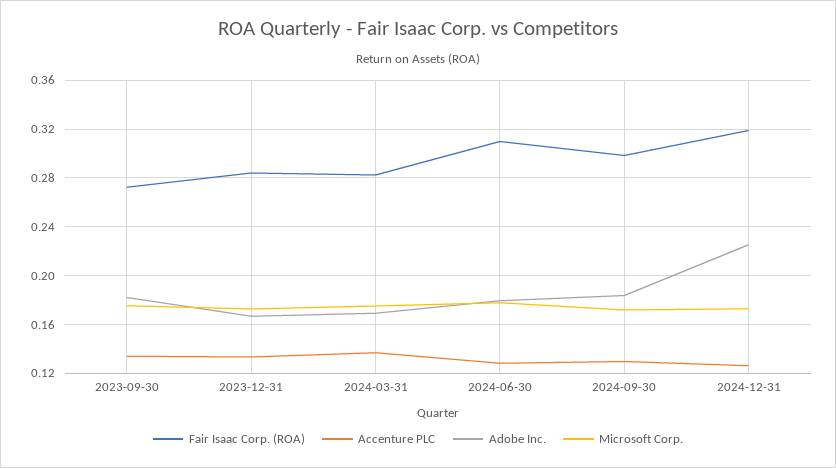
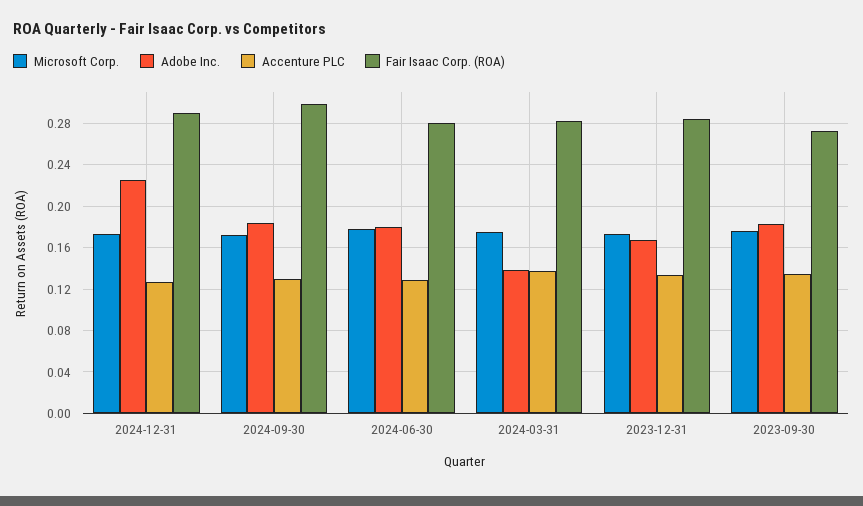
  {
    "Fair Isaac Corp. (ROA)": {
      "2023-09-30": 0.275,
      "2023-12-31": 0.285,
      "2024-03-31": 0.285,
-     "2024-06-30": 0.31,
+     "2024-06-30": 0.28,
      "2024-09-30": 0.3,
-     "2024-12-31": 0.32
+     "2024-12-31": 0.29
    },
    "Accenture PLC": {
      "2023-09-30": 0.135,
      "2023-12-31": 0.135,
      "2024-03-31": 0.135,
      "2024-06-30": 0.13,
      "2024-09-30": 0.13,
      "2024-12-31": 0.125
    },
    "Adobe Inc.": {
      "2023-09-30": 0.18,
      "2023-12-31": 0.165,
-     "2024-03-31": 0.17,
+     "2024-03-31": 0.14,
      "2024-06-30": 0.18,
      "2024-09-30": 0.185,
      "2024-12-31": 0.225
    },
    "Microsoft Corp.": {
      "2023-09-30": 0.175,
      "2023-12-31": 0.175,
      "2024-03-31": 0.175,
      "2024-06-30": 0.18,
      "2024-09-30": 0.17,
      "2024-12-31": 0.175
    }
  }

